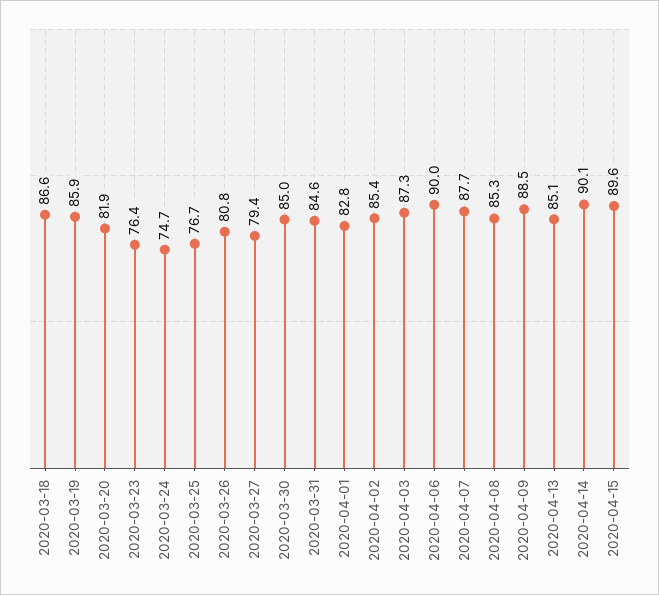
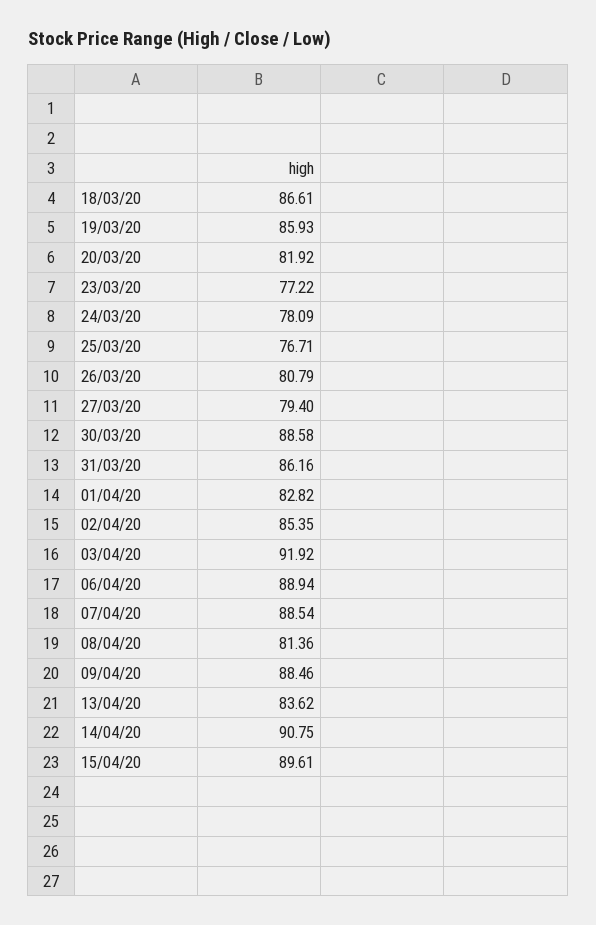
  {
    "2020-03-18": 86.61,
    "2020-03-19": 85.93,
    "2020-03-20": 81.92,
-   "2020-03-23": 76.4,
+   "2020-03-23": 77.22,
-   "2020-03-24": 74.7,
+   "2020-03-24": 78.09,
    "2020-03-25": 76.71,
    "2020-03-26": 80.79,
    "2020-03-27": 79.4,
-   "2020-03-30": 85,
+   "2020-03-30": 88.58,
-   "2020-03-31": 84.6,
+   "2020-03-31": 86.16,
    "2020-04-01": 82.82,
    "2020-04-02": 85.35,
-   "2020-04-03": 87.3,
+   "2020-04-03": 91.92,
-   "2020-04-06": 90,
+   "2020-04-06": 88.94,
-   "2020-04-07": 87.7,
+   "2020-04-07": 88.54,
-   "2020-04-08": 85.3,
+   "2020-04-08": 81.36,
    "2020-04-09": 88.46,
-   "2020-04-13": 85.1,
+   "2020-04-13": 83.62,
-   "2020-04-14": 90.1,
+   "2020-04-14": 90.75,
    "2020-04-15": 89.61
  }

